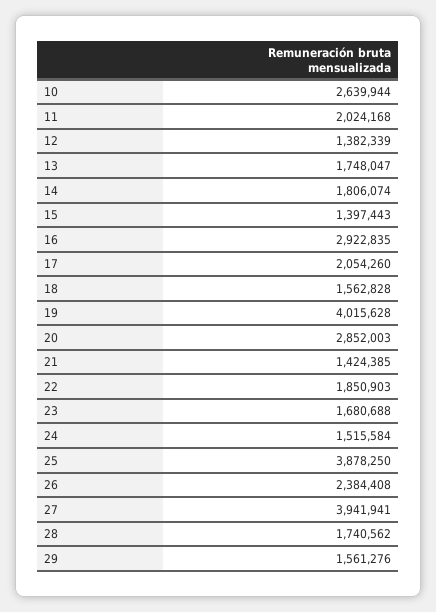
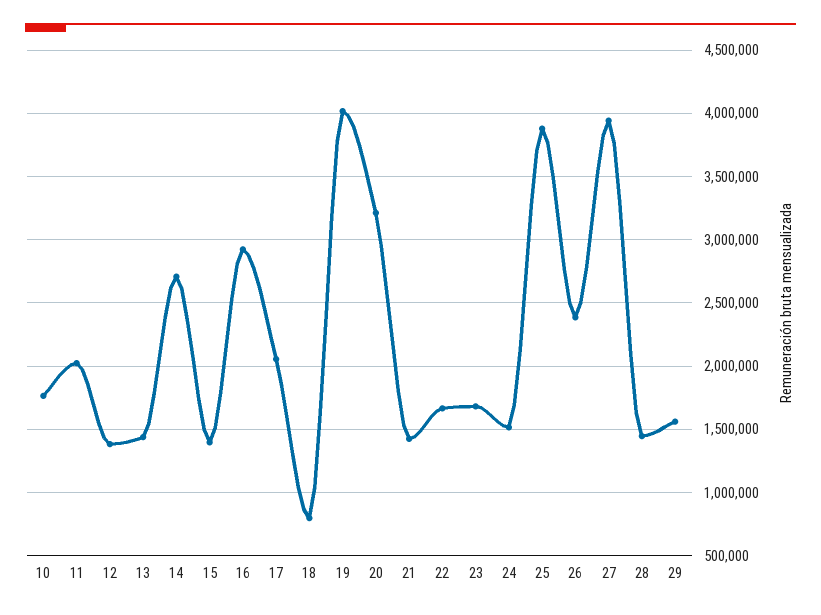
  {
-   "10": 2639944,
+   "10": 1750000,
    "11": 2024168,
    "12": 1382339,
-   "13": 1748047,
+   "13": 1450000,
-   "14": 1806074,
+   "14": 2700000,
    "15": 1397443,
    "16": 2922835,
    "17": 2054260,
-   "18": 1562828,
+   "18": 800000,
    "19": 4015628,
-   "20": 2852003,
+   "20": 3200000,
    "21": 1424385,
-   "22": 1850903,
+   "22": 1650000,
    "23": 1680688,
    "24": 1515584,
    "25": 3878250,
    "26": 2384408,
    "27": 3941941,
-   "28": 1740562,
+   "28": 1450000,
    "29": 1561276
  }

